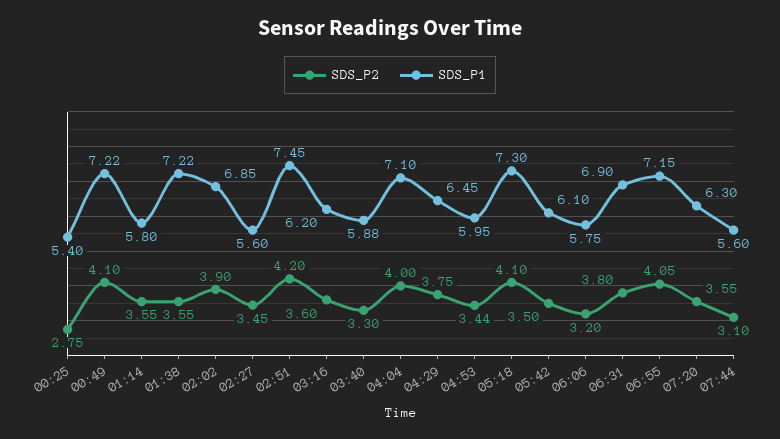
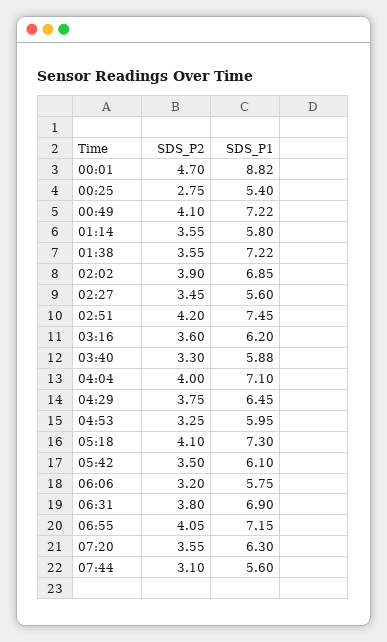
  {
    "SDS_P2": {
      "00:25": 2.75,
      "00:49": 4.1,
      "01:14": 3.55,
      "01:38": 3.55,
      "02:02": 3.9,
      "02:27": 3.45,
      "02:51": 4.2,
      "03:16": 3.6,
      "03:40": 3.3,
      "04:04": 4,
      "04:29": 3.75,
-     "04:53": 3.44,
+     "04:53": 3.25,
      "05:18": 4.1,
      "05:42": 3.5,
      "06:06": 3.2,
      "06:31": 3.8,
      "06:55": 4.05,
      "07:20": 3.55,
-     "07:44": 3.1
+     "07:44": 3.1,
+     "00:01": 4.7
    },
    "SDS_P1": {
      "00:25": 5.4,
      "00:49": 7.22,
      "01:14": 5.8,
      "01:38": 7.22,
      "02:02": 6.85,
      "02:27": 5.6,
      "02:51": 7.45,
      "03:16": 6.2,
      "03:40": 5.88,
      "04:04": 7.1,
      "04:29": 6.45,
      "04:53": 5.95,
      "05:18": 7.3,
      "05:42": 6.1,
      "06:06": 5.75,
      "06:31": 6.9,
      "06:55": 7.15,
      "07:20": 6.3,
-     "07:44": 5.6
+     "07:44": 5.6,
+     "00:01": 8.82
    }
  }

